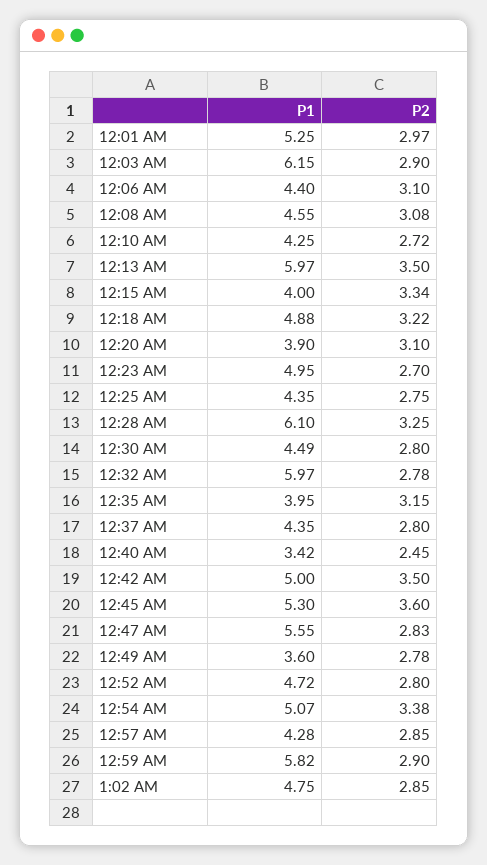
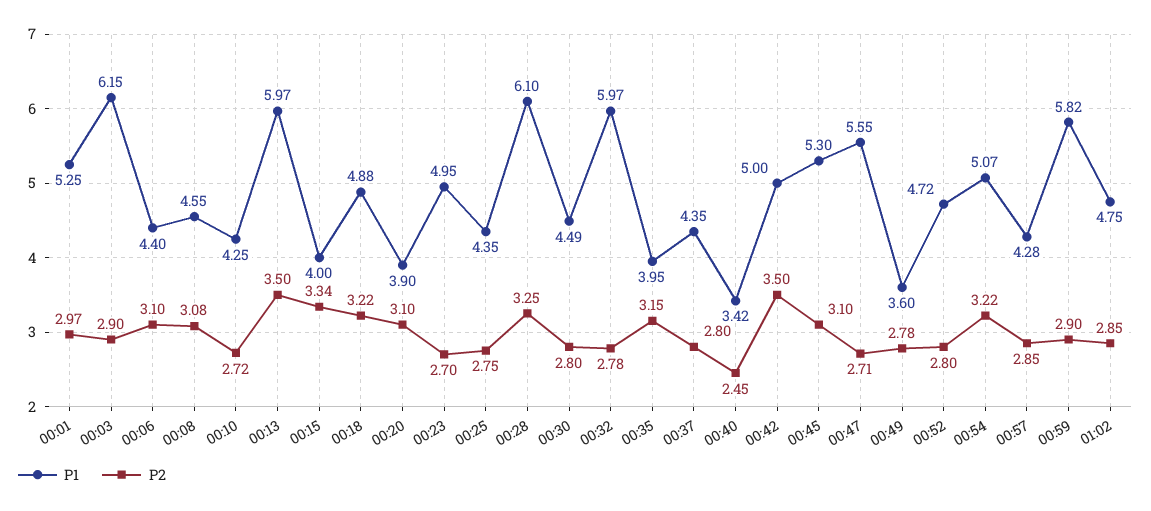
  {
    "P1": {
      "12:01 AM": 5.25,
      "12:03 AM": 6.15,
      "12:06 AM": 4.4,
      "12:08 AM": 4.55,
      "12:10 AM": 4.25,
      "12:13 AM": 5.97,
      "12:15 AM": 4,
      "12:18 AM": 4.88,
      "12:20 AM": 3.9,
      "12:23 AM": 4.95,
      "12:25 AM": 4.35,
      "12:28 AM": 6.1,
      "12:30 AM": 4.49,
      "12:32 AM": 5.97,
      "12:35 AM": 3.95,
      "12:37 AM": 4.35,
      "12:40 AM": 3.42,
      "12:42 AM": 5,
      "12:45 AM": 5.3,
      "12:47 AM": 5.55,
      "12:49 AM": 3.6,
      "12:52 AM": 4.72,
      "12:54 AM": 5.07,
      "12:57 AM": 4.28,
      "12:59 AM": 5.82,
      "1:02 AM": 4.75
    },
    "P2": {
      "12:01 AM": 2.97,
      "12:03 AM": 2.9,
      "12:06 AM": 3.1,
      "12:08 AM": 3.08,
      "12:10 AM": 2.72,
      "12:13 AM": 3.5,
      "12:15 AM": 3.34,
      "12:18 AM": 3.22,
      "12:20 AM": 3.1,
      "12:23 AM": 2.7,
      "12:25 AM": 2.75,
      "12:28 AM": 3.25,
      "12:30 AM": 2.8,
      "12:32 AM": 2.78,
      "12:35 AM": 3.15,
      "12:37 AM": 2.8,
      "12:40 AM": 2.45,
      "12:42 AM": 3.5,
-     "12:45 AM": 3.6,
+     "12:45 AM": 3.1,
-     "12:47 AM": 2.83,
+     "12:47 AM": 2.71,
      "12:49 AM": 2.78,
      "12:52 AM": 2.8,
-     "12:54 AM": 3.38,
+     "12:54 AM": 3.22,
      "12:57 AM": 2.85,
      "12:59 AM": 2.9,
      "1:02 AM": 2.85
    }
  }

